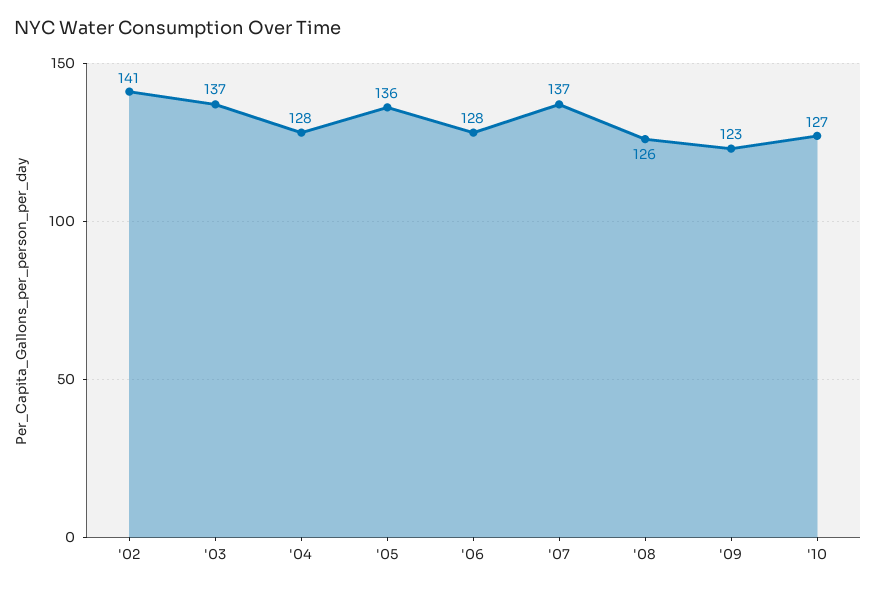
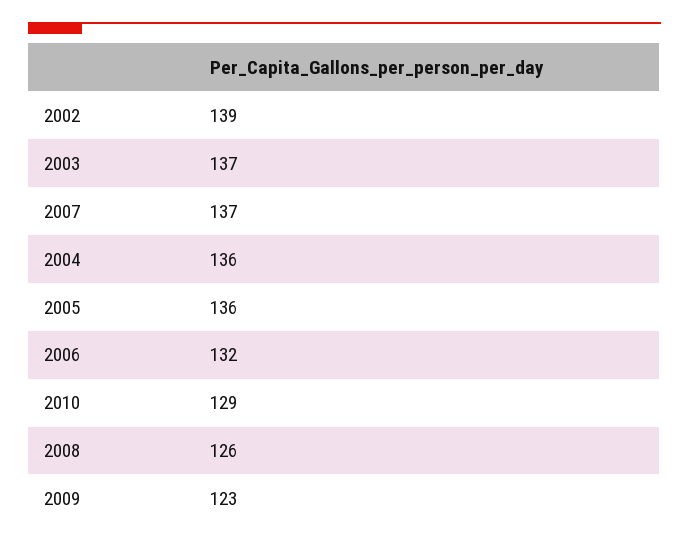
  {
-   "'02": 141,
+   "'02": 139,
    "'03": 137,
-   "'04": 128,
+   "'04": 136,
    "'05": 136,
-   "'06": 128,
+   "'06": 132,
    "'07": 137,
    "'08": 126,
    "'09": 123,
-   "'10": 127
+   "'10": 129
  }

